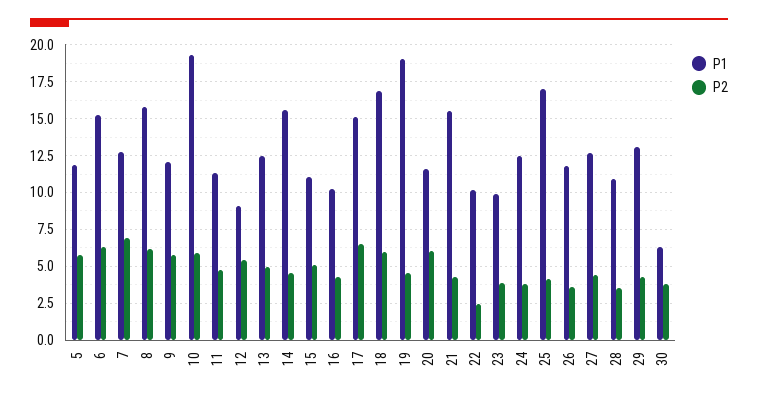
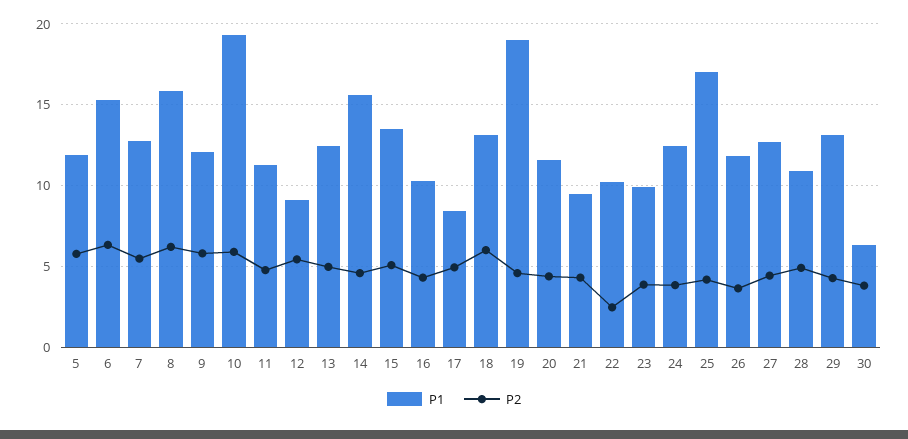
  {
    "P1": {
      "5": 12,
      "6": 15.5,
      "7": 12.5,
      "8": 16,
      "9": 12,
      "10": 19.5,
      "11": 11.5,
      "12": 9,
      "13": 12.5,
      "14": 15.5,
-     "15": 11,
+     "15": 13.5,
      "16": 10.5,
-     "17": 15,
+     "17": 8.5,
-     "18": 17,
+     "18": 13,
      "19": 19,
      "20": 11.5,
-     "21": 15.5,
+     "21": 9.5,
      "22": 10,
      "23": 10,
      "24": 12.5,
      "25": 17,
      "26": 12,
      "27": 12.5,
      "28": 11,
      "29": 13,
      "30": 6.5
    },
    "P2": {
      "5": 6,
      "6": 6.5,
-     "7": 7,
+     "7": 5.5,
      "8": 6,
      "9": 6,
      "10": 6,
      "11": 5,
      "12": 5.5,
      "13": 5,
      "14": 4.5,
      "15": 5,
      "16": 4.5,
-     "17": 6.5,
+     "17": 5,
      "18": 6,
      "19": 4.5,
-     "20": 6,
+     "20": 4.5,
      "21": 4.5,
      "22": 2.5,
      "23": 4,
      "24": 4,
      "25": 4,
      "26": 3.5,
      "27": 4.5,
-     "28": 3.5,
+     "28": 5,
      "29": 4.5,
      "30": 4
    }
  }

